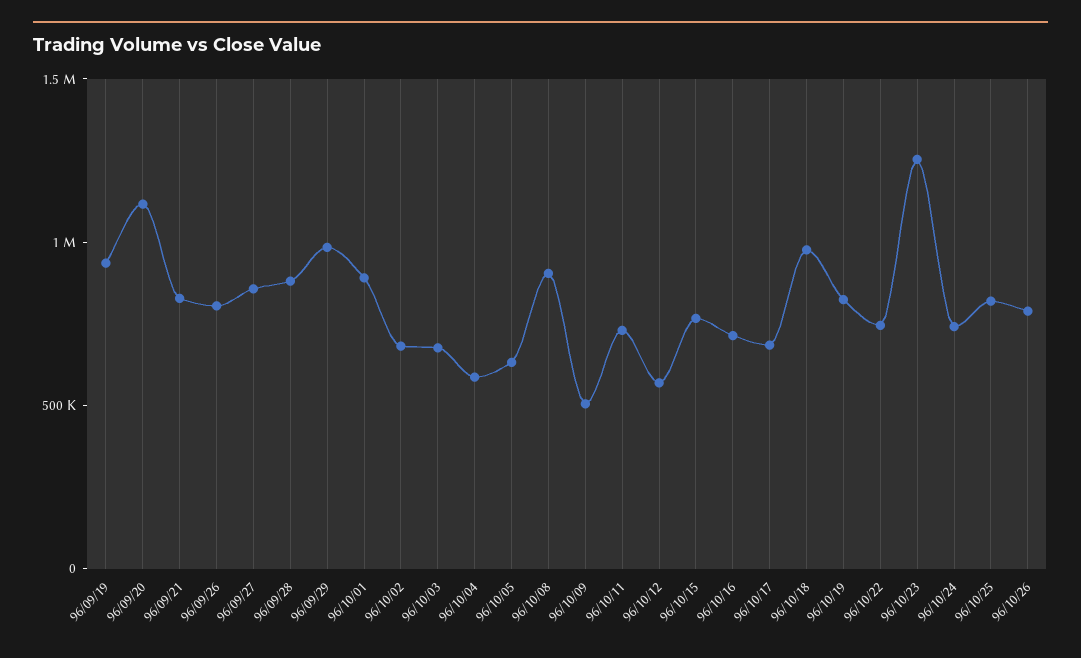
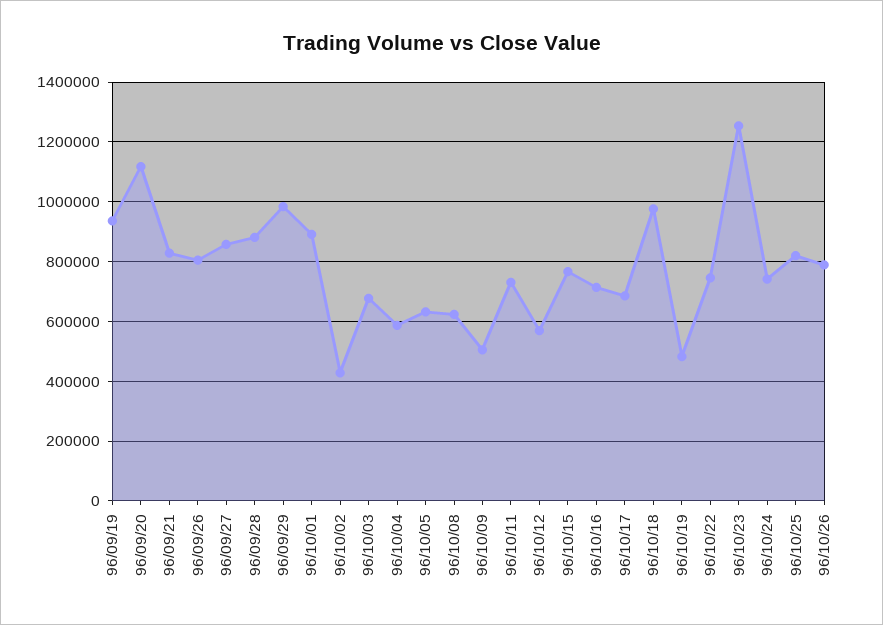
  {
    "96/09/19": 925000,
    "96/09/20": 1125000,
    "96/09/21": 825000,
    "96/09/26": 800000,
    "96/09/27": 850000,
    "96/09/28": 875000,
    "96/09/29": 975000,
    "96/10/01": 900000,
-   "96/10/02": 700000,
+   "96/10/02": 425000,
    "96/10/03": 675000,
    "96/10/04": 575000,
    "96/10/05": 625000,
-   "96/10/08": 900000,
+   "96/10/08": 625000,
    "96/10/09": 500000,
    "96/10/11": 725000,
    "96/10/12": 575000,
    "96/10/15": 775000,
    "96/10/16": 725000,
    "96/10/17": 675000,
    "96/10/18": 975000,
-   "96/10/19": 800000,
+   "96/10/19": 475000,
    "96/10/22": 750000,
    "96/10/23": 1250000,
    "96/10/24": 750000,
    "96/10/25": 825000,
    "96/10/26": 800000
  }

